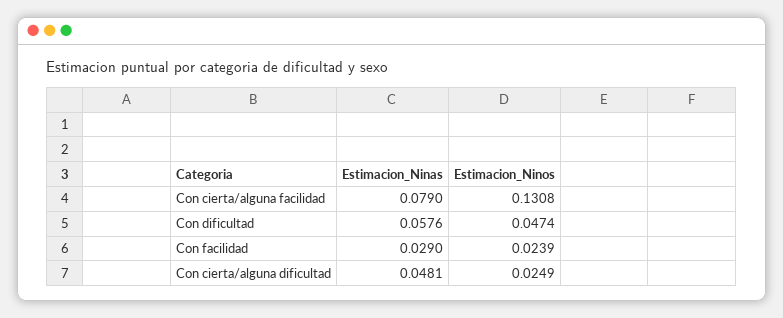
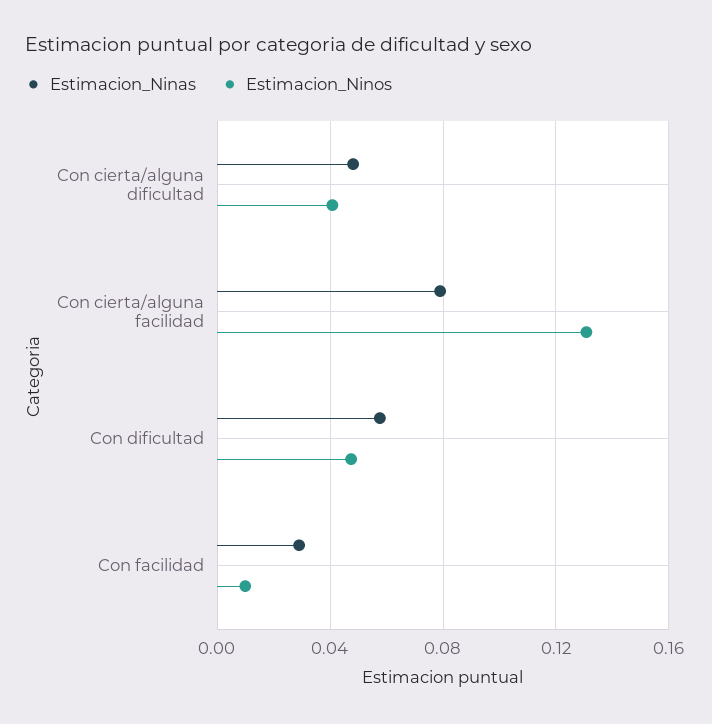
  {
    "Estimacion_Ninas": {
      "Con cierta/alguna facilidad": 0.079,
      "Con dificultad": 0.0576,
      "Con facilidad": 0.029,
      "Con cierta/alguna dificultad": 0.0481
    },
    "Estimacion_Ninos": {
      "Con cierta/alguna facilidad": 0.1308,
      "Con dificultad": 0.0474,
-     "Con facilidad": 0.0239,
+     "Con facilidad": 0.01,
-     "Con cierta/alguna dificultad": 0.0249
+     "Con cierta/alguna dificultad": 0.04
    }
  }

